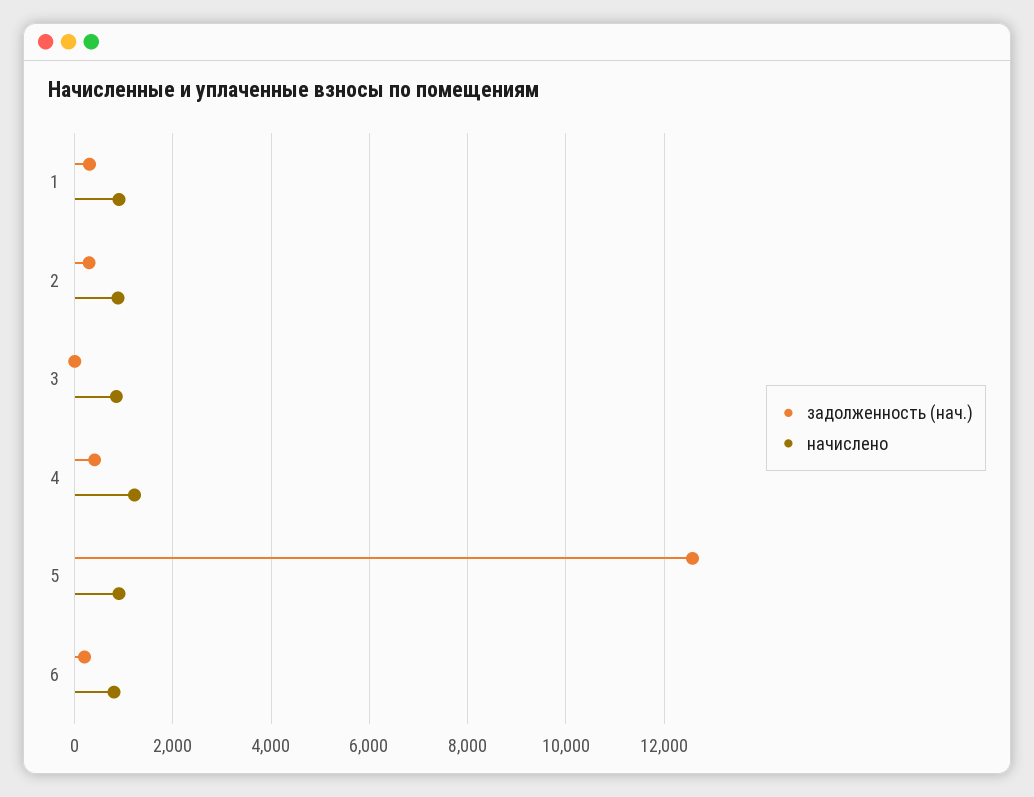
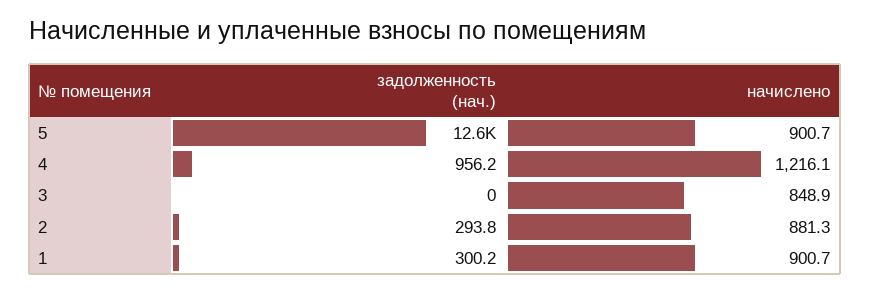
  {
    "задолженность (нач.)": {
      "1": 300.2,
      "2": 293.8,
      "3": 0,
-     "4": 400,
+     "4": 956.2,
-     "5": 12600,
+     "5": 12600
-     "6": 200
    },
    "начислено": {
      "1": 900.7,
      "2": 881.3,
      "3": 848.9,
      "4": 1216.1,
-     "5": 900.7,
+     "5": 900.7
-     "6": 800
    }
  }

